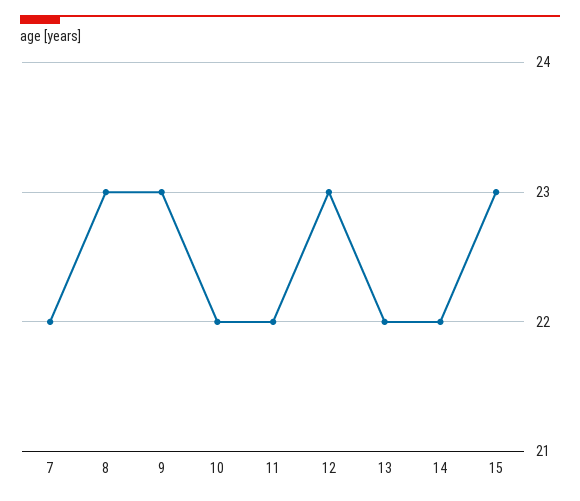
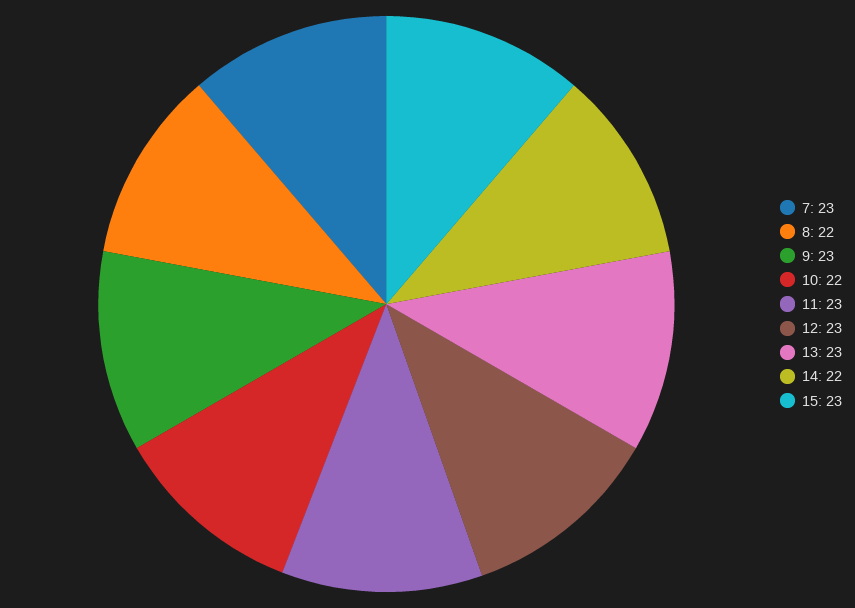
  {
-   "7": 22,
+   "7": 23,
-   "8": 23,
+   "8": 22,
    "9": 23,
    "10": 22,
-   "11": 22,
+   "11": 23,
    "12": 23,
-   "13": 22,
+   "13": 23,
    "14": 22,
    "15": 23
  }

